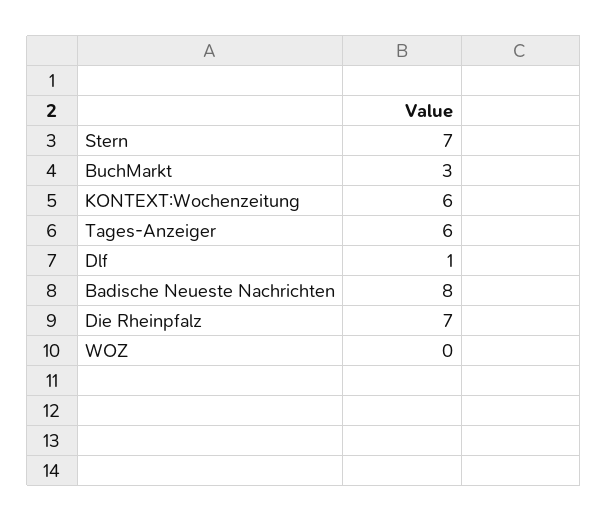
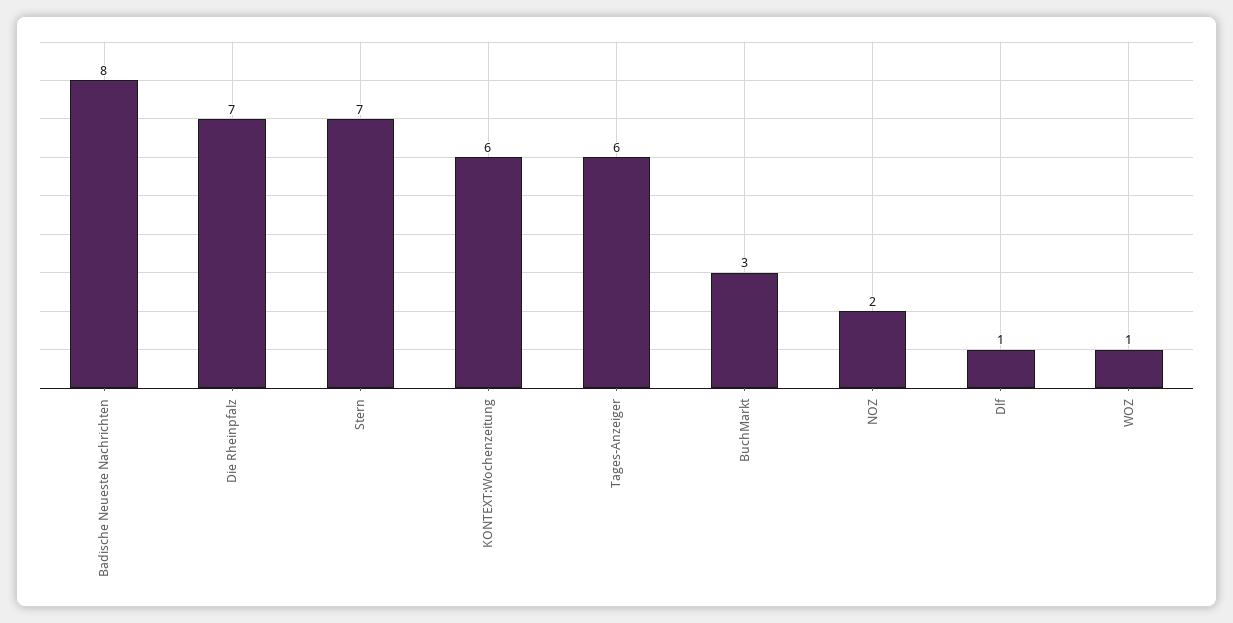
  {
    "Stern": 7,
    "BuchMarkt": 3,
    "KONTEXT:Wochenzeitung": 6,
    "Tages-Anzeiger": 6,
    "Dlf": 1,
    "Badische Neueste Nachrichten": 8,
    "Die Rheinpfalz": 7,
-   "WOZ": 0
+   "WOZ": 1,
+   "NOZ": 2
  }

